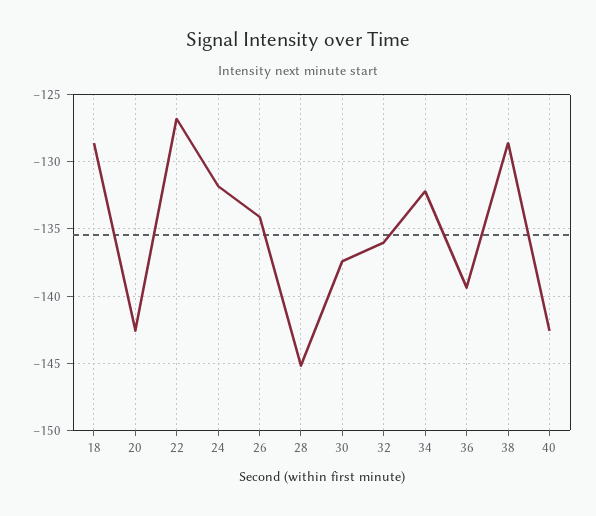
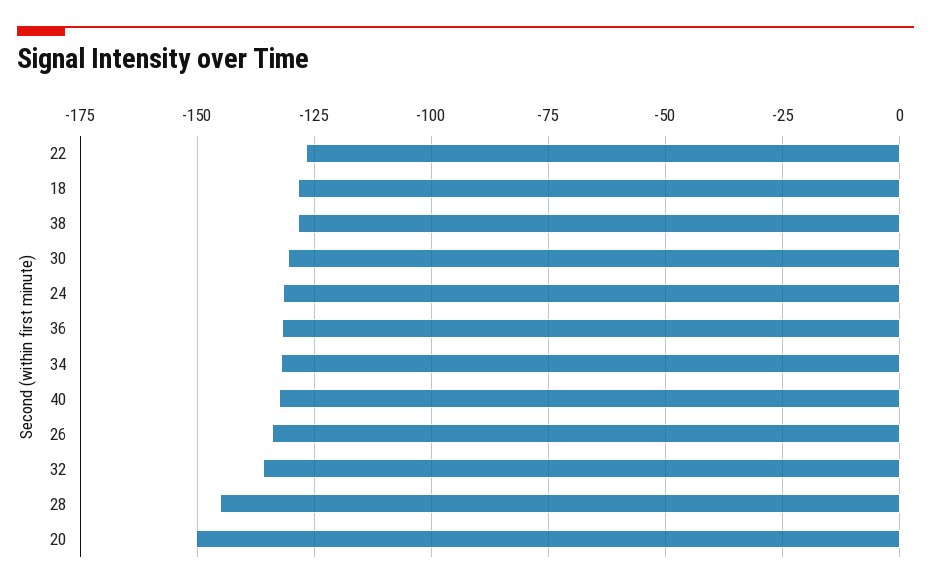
  {
    "18": -128.5,
-   "20": -142.5,
+   "20": -150,
    "22": -127,
    "24": -132,
    "26": -134,
    "28": -145,
-   "30": -137.5,
+   "30": -130,
    "32": -136,
    "34": -132,
-   "36": -139.5,
+   "36": -132.5,
    "38": -128.5,
-   "40": -142.5
+   "40": -132.5
  }

